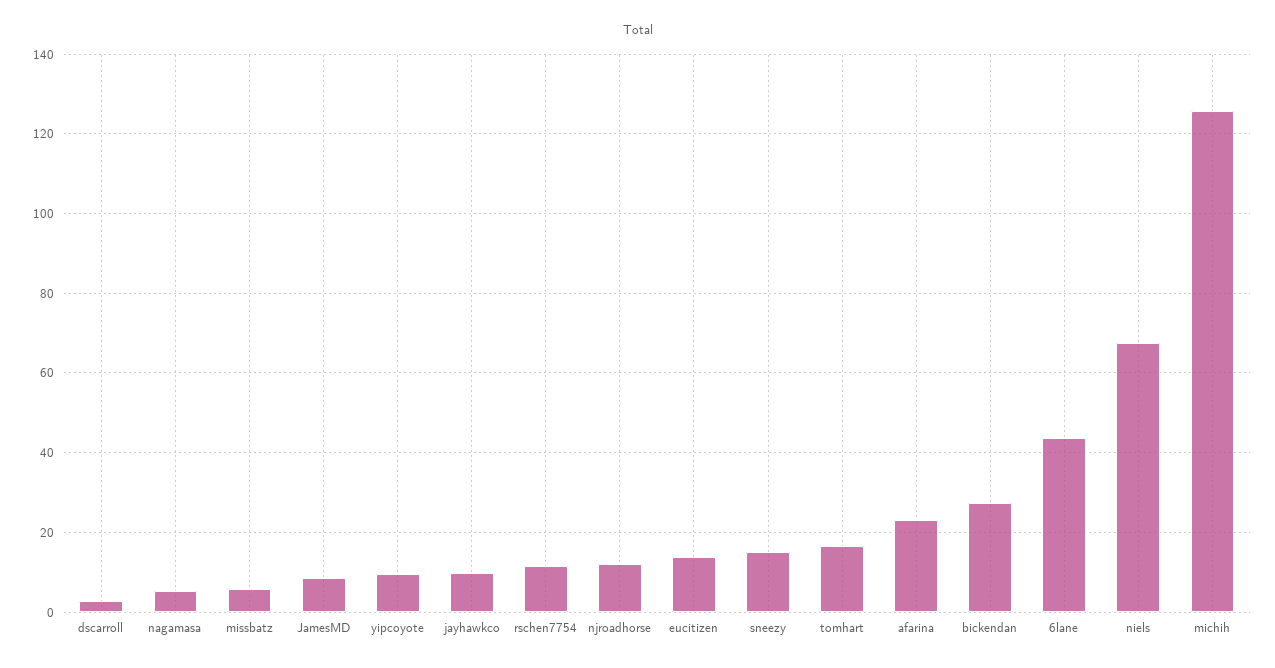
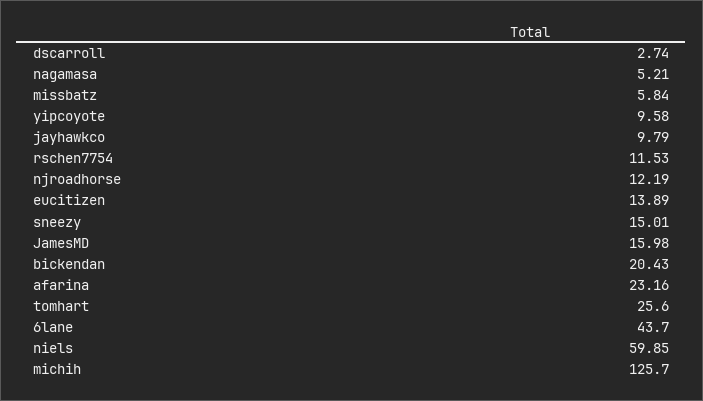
  {
    "dscarroll": 2.74,
    "nagamasa": 5.21,
    "missbatz": 5.84,
-   "JamesMD": 8,
+   "JamesMD": 15.98,
    "yipcoyote": 9.58,
    "jayhawkco": 9.79,
    "rschen7754": 11.53,
    "njroadhorse": 12.19,
    "eucitizen": 13.89,
    "sneezy": 15.01,
-   "tomhart": 16,
+   "tomhart": 25.6,
    "afarina": 23.16,
-   "bickendan": 28,
+   "bickendan": 20.43,
    "6lane": 43.7,
-   "niels": 68,
+   "niels": 59.85,
    "michih": 125.7
  }

